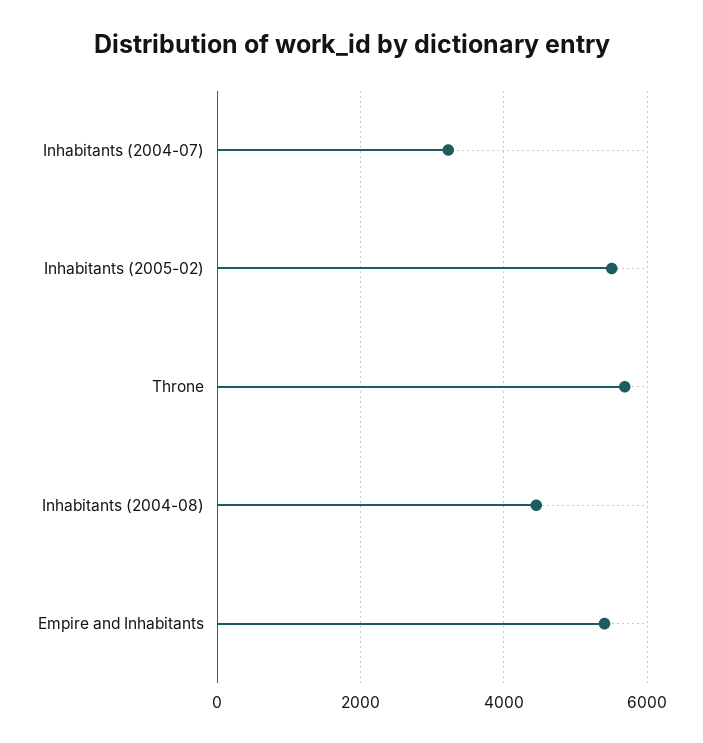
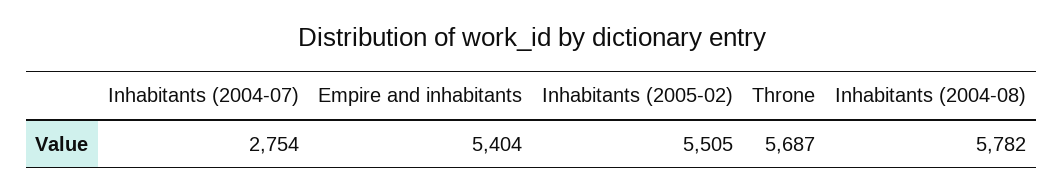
  {
-   "Inhabitants (2004-07)": 3200,
+   "Inhabitants (2004-07)": 2754,
    "Inhabitants (2005-02)": 5505,
    "Throne": 5687,
-   "Inhabitants (2004-08)": 4400,
+   "Inhabitants (2004-08)": 5782,
    "Empire and Inhabitants": 5404
  }

